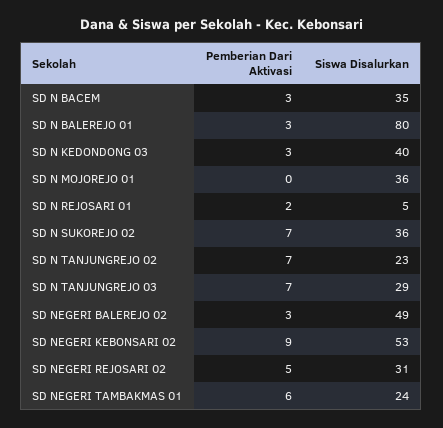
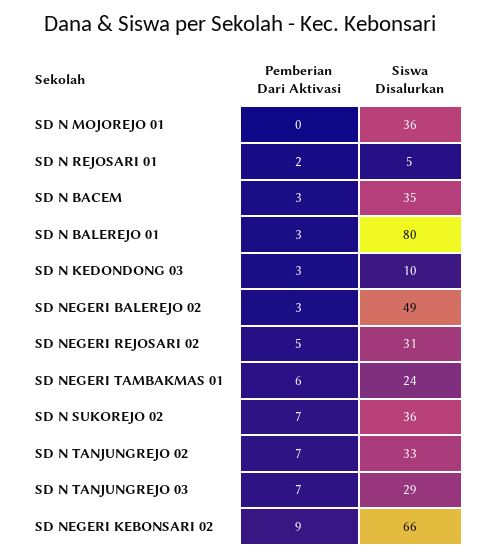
  {
    "Pemberian Dari Aktivasi": {
      "SD N BACEM": 3,
      "SD N BALEREJO 01": 3,
      "SD N KEDONDONG 03": 3,
      "SD N MOJOREJO 01": 0,
      "SD N REJOSARI 01": 2,
      "SD N SUKOREJO 02": 7,
      "SD N TANJUNGREJO 02": 7,
      "SD N TANJUNGREJO 03": 7,
      "SD NEGERI BALEREJO 02": 3,
      "SD NEGERI KEBONSARI 02": 9,
      "SD NEGERI REJOSARI 02": 5,
      "SD NEGERI TAMBAKMAS 01": 6
    },
    "Siswa Disalurkan": {
      "SD N BACEM": 35,
      "SD N BALEREJO 01": 80,
-     "SD N KEDONDONG 03": 40,
+     "SD N KEDONDONG 03": 10,
      "SD N MOJOREJO 01": 36,
      "SD N REJOSARI 01": 5,
      "SD N SUKOREJO 02": 36,
-     "SD N TANJUNGREJO 02": 23,
+     "SD N TANJUNGREJO 02": 33,
      "SD N TANJUNGREJO 03": 29,
      "SD NEGERI BALEREJO 02": 49,
-     "SD NEGERI KEBONSARI 02": 53,
+     "SD NEGERI KEBONSARI 02": 66,
      "SD NEGERI REJOSARI 02": 31,
      "SD NEGERI TAMBAKMAS 01": 24
    }
  }

